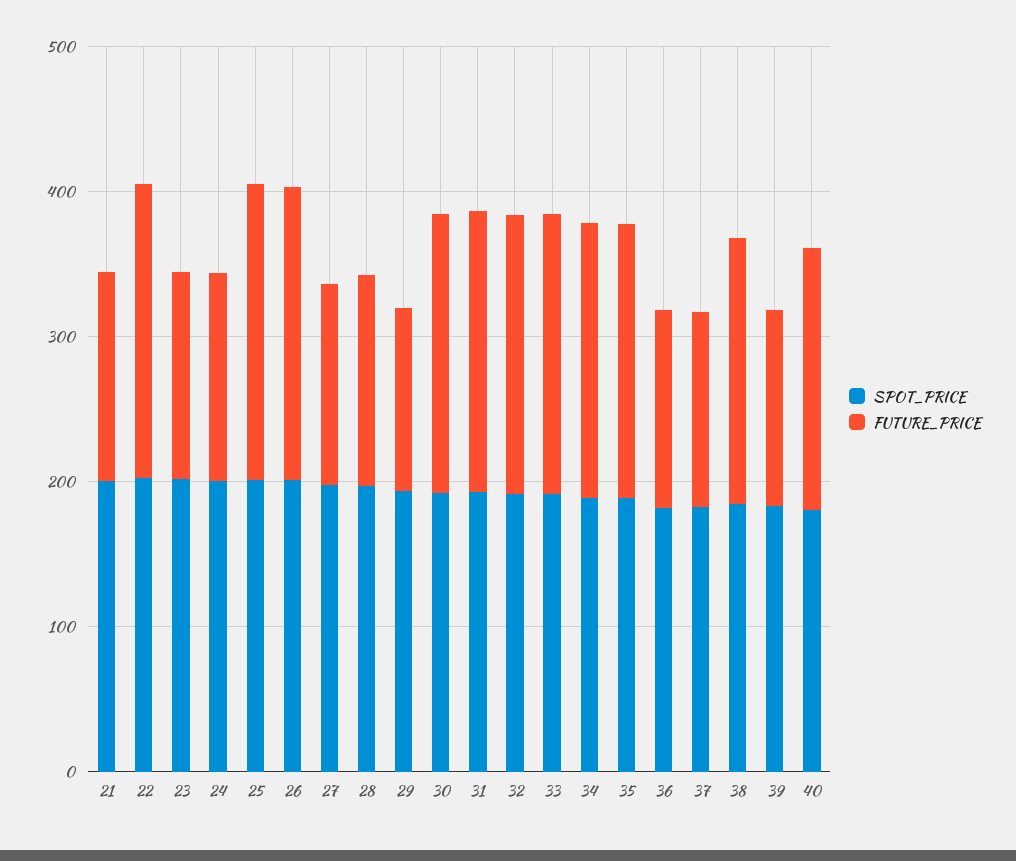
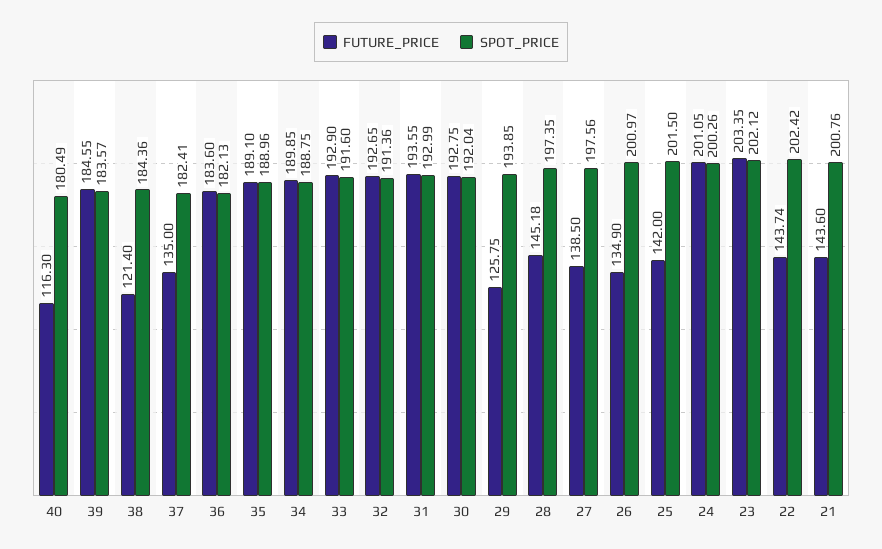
  {
    "SPOT_PRICE": {
      "21": 200.76,
      "22": 202.42,
      "23": 202.12,
      "24": 200.26,
      "25": 201.5,
      "26": 200.97,
      "27": 197.56,
      "28": 197.35,
      "29": 193.85,
      "30": 192.04,
      "31": 192.99,
      "32": 191.36,
      "33": 191.6,
      "34": 188.75,
      "35": 188.96,
      "36": 182.13,
      "37": 182.41,
      "38": 184.36,
      "39": 183.57,
      "40": 180.49
    },
    "FUTURE_PRICE": {
      "21": 143.6,
-     "22": 200,
+     "22": 143.74,
-     "23": 140,
+     "23": 203.35,
-     "24": 140,
+     "24": 201.05,
-     "25": 200,
+     "25": 142,
-     "26": 200,
+     "26": 134.9,
      "27": 138.5,
      "28": 145.18,
      "29": 125.75,
      "30": 192.75,
      "31": 193.55,
      "32": 192.65,
      "33": 192.9,
      "34": 189.85,
      "35": 189.1,
-     "36": 140,
+     "36": 183.6,
      "37": 135,
-     "38": 180,
+     "38": 121.4,
-     "39": 140,
+     "39": 184.55,
-     "40": 180
+     "40": 116.3
    }
  }

